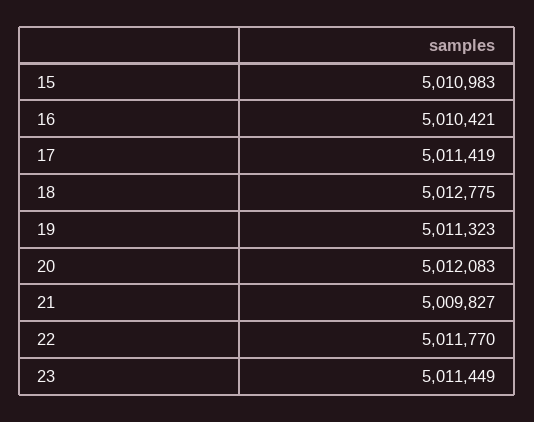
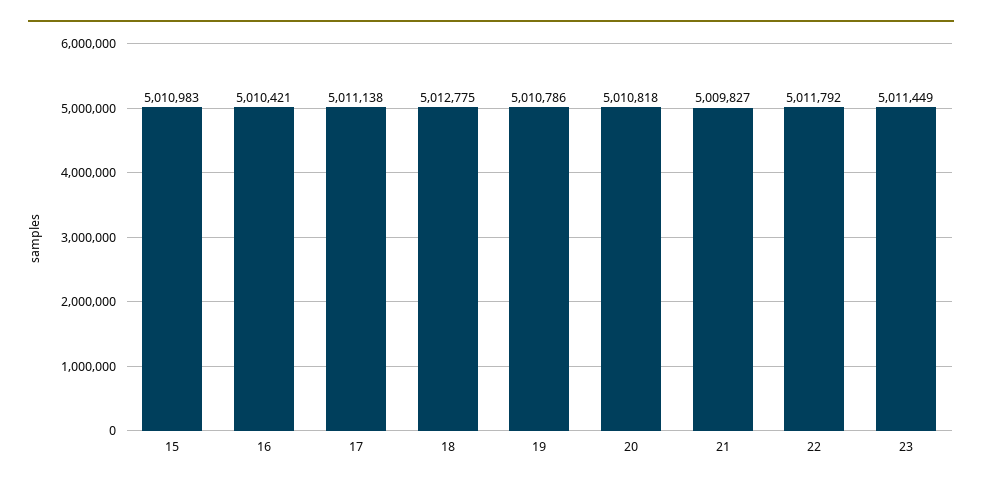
  {
    "15": 5010983,
    "16": 5010421,
-   "17": 5011419,
+   "17": 5011138,
    "18": 5012775,
-   "19": 5011323,
+   "19": 5010786,
-   "20": 5012083,
+   "20": 5010818,
    "21": 5009827,
-   "22": 5011770,
+   "22": 5011792,
    "23": 5011449
  }

